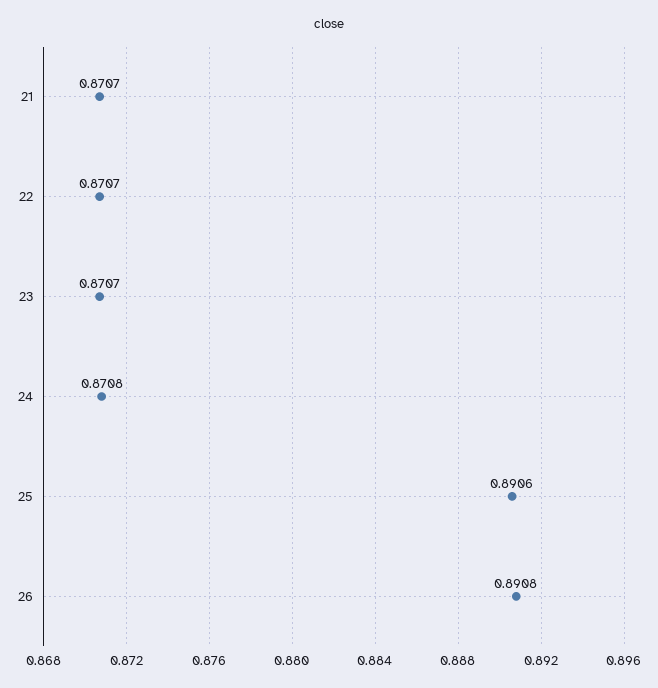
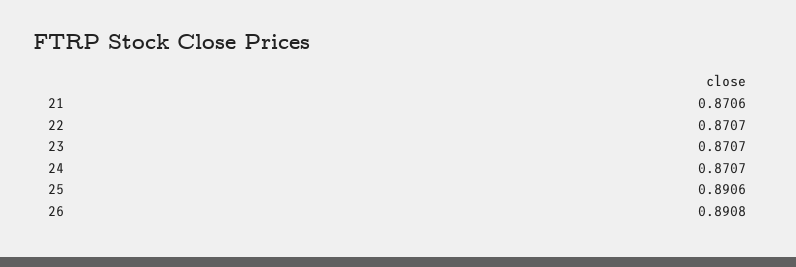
  {
-   "21": 0.8707,
+   "21": 0.8706,
    "22": 0.8707,
    "23": 0.8707,
-   "24": 0.8708,
+   "24": 0.8707,
    "25": 0.8906,
    "26": 0.8908
  }

